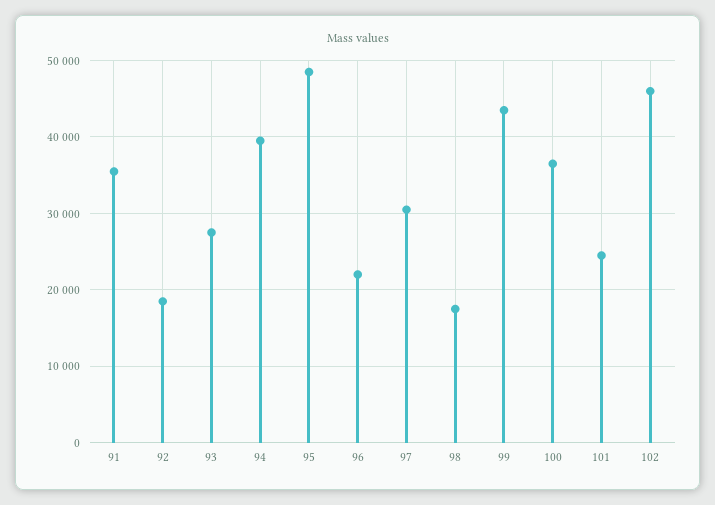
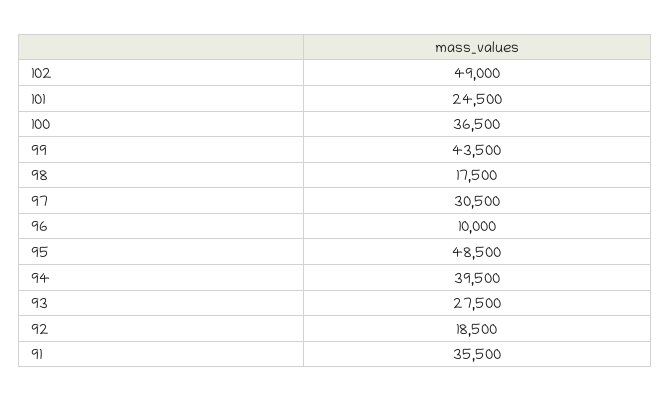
  {
    "91": 35500,
    "92": 18500,
    "93": 27500,
    "94": 39500,
    "95": 48500,
-   "96": 22000,
+   "96": 10000,
    "97": 30500,
    "98": 17500,
    "99": 43500,
    "100": 36500,
    "101": 24500,
-   "102": 46000
+   "102": 49000
  }

